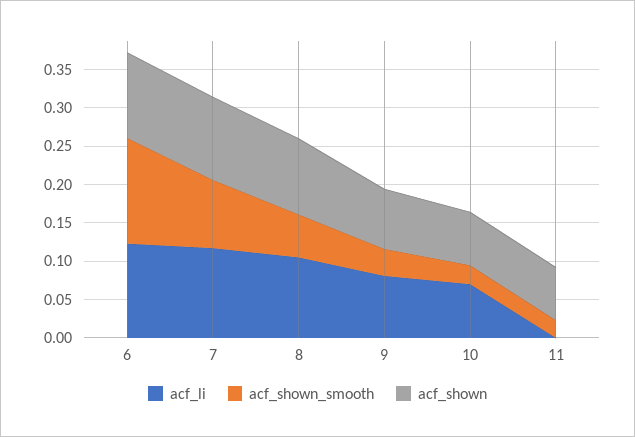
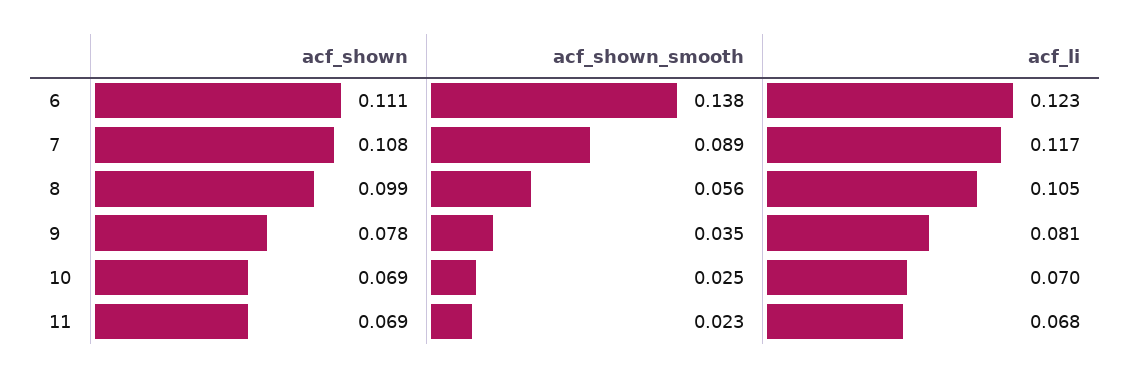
  {
    "acf_li": {
      "6": 0.123,
      "7": 0.117,
      "8": 0.105,
      "9": 0.081,
      "10": 0.07,
-     "11": 0
+     "11": 0.068
    },
    "acf_shown_smooth": {
      "6": 0.138,
      "7": 0.089,
      "8": 0.056,
      "9": 0.035,
      "10": 0.025,
      "11": 0.023
    },
    "acf_shown": {
      "6": 0.111,
      "7": 0.108,
      "8": 0.099,
      "9": 0.078,
      "10": 0.069,
      "11": 0.069
    }
  }

